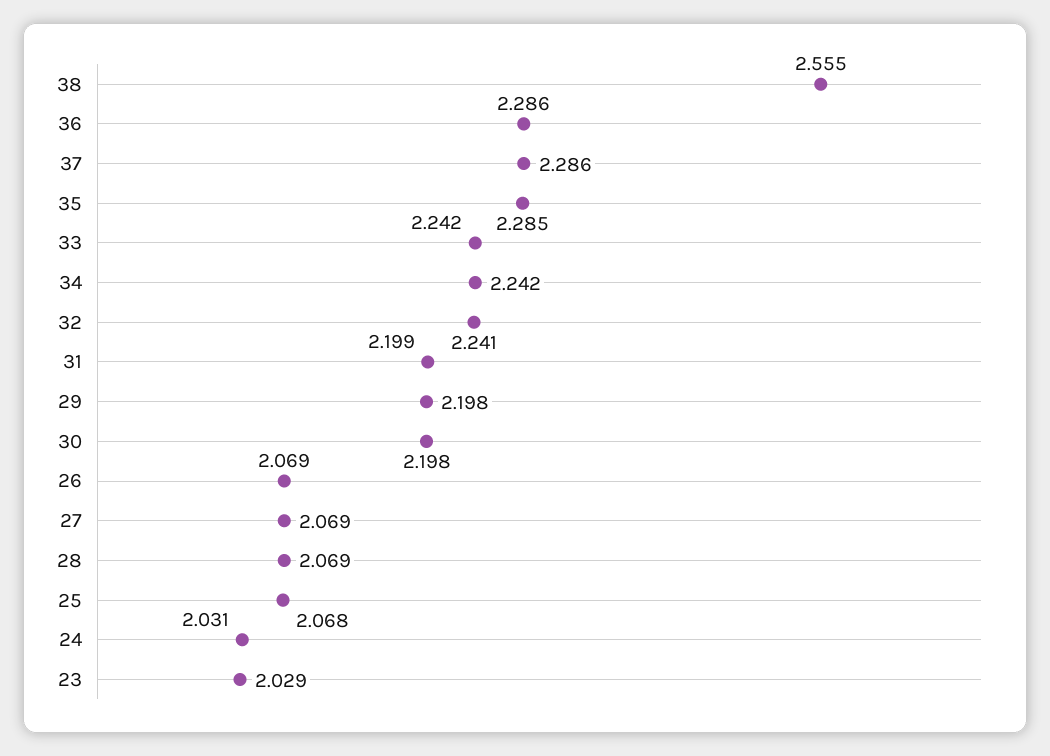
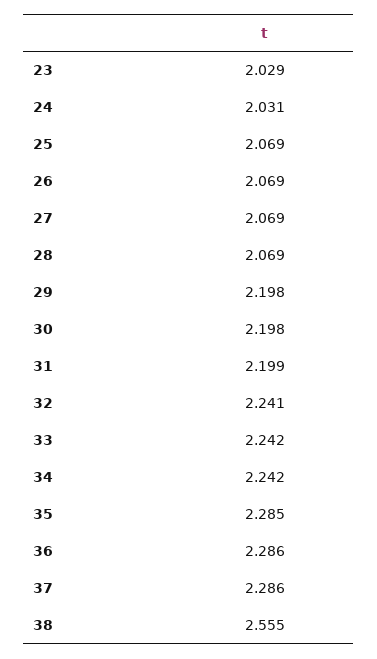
  {
    "38": 2.555,
    "36": 2.286,
    "37": 2.286,
    "35": 2.285,
    "33": 2.242,
    "34": 2.242,
    "32": 2.241,
    "31": 2.199,
    "29": 2.198,
    "30": 2.198,
    "26": 2.069,
    "27": 2.069,
    "28": 2.069,
-   "25": 2.068,
+   "25": 2.069,
    "24": 2.031,
    "23": 2.029
  }

